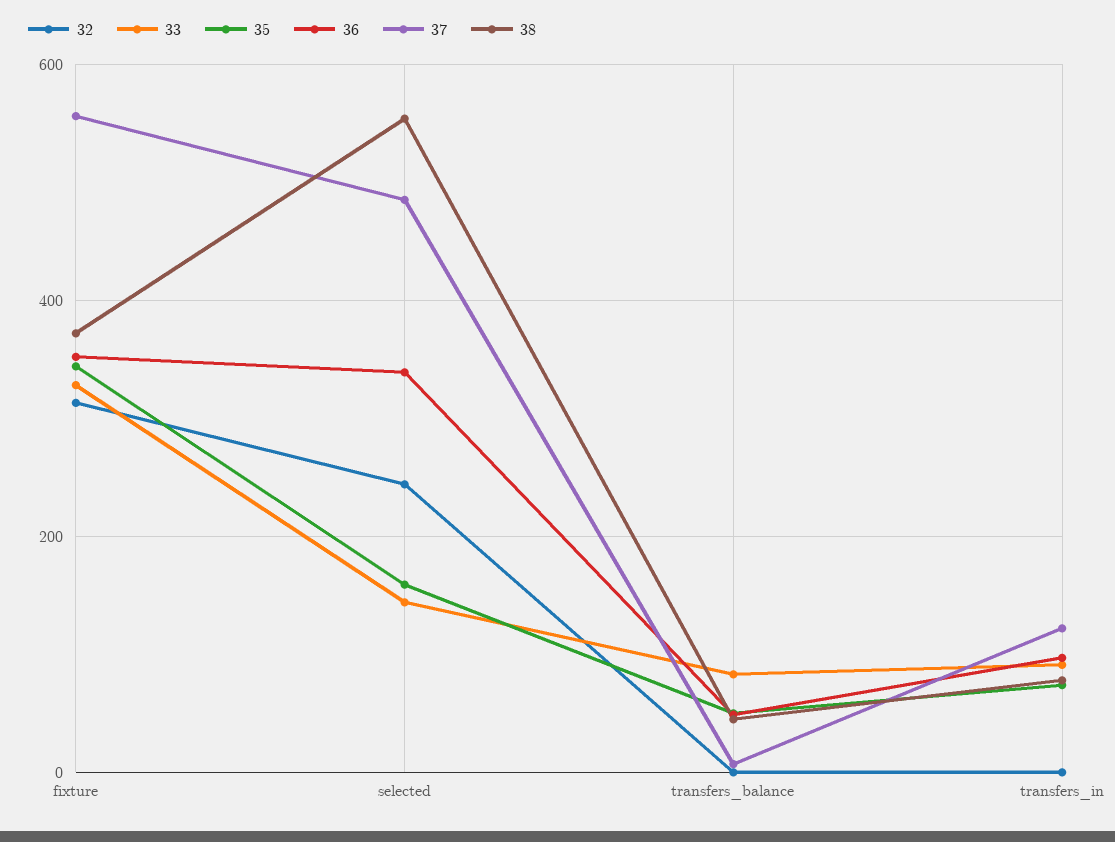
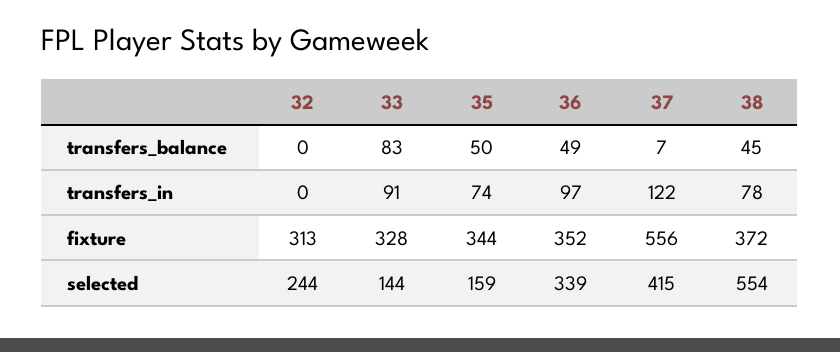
  {
    "32": {
      "fixture": 313,
      "selected": 244,
      "transfers_balance": 0,
      "transfers_in": 0
    },
    "33": {
      "fixture": 328,
      "selected": 144,
      "transfers_balance": 83,
      "transfers_in": 91
    },
    "35": {
      "fixture": 344,
      "selected": 159,
      "transfers_balance": 50,
      "transfers_in": 74
    },
    "36": {
      "fixture": 352,
      "selected": 339,
      "transfers_balance": 49,
      "transfers_in": 97
    },
    "37": {
      "fixture": 556,
-     "selected": 480,
+     "selected": 415,
      "transfers_balance": 7,
      "transfers_in": 122
    },
    "38": {
      "fixture": 372,
      "selected": 554,
      "transfers_balance": 45,
      "transfers_in": 78
    }
  }

